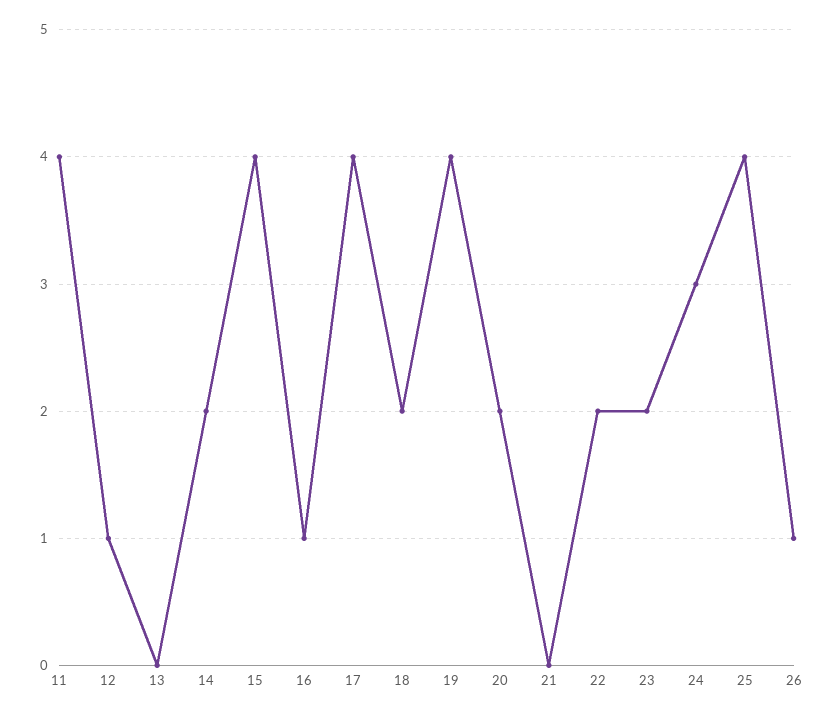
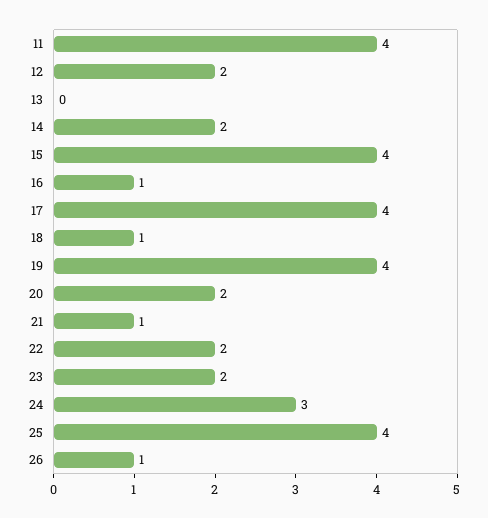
  {
    "11": 4,
-   "12": 1,
+   "12": 2,
    "13": 0,
    "14": 2,
    "15": 4,
    "16": 1,
    "17": 4,
-   "18": 2,
+   "18": 1,
    "19": 4,
    "20": 2,
-   "21": 0,
+   "21": 1,
    "22": 2,
    "23": 2,
    "24": 3,
    "25": 4,
    "26": 1
  }

